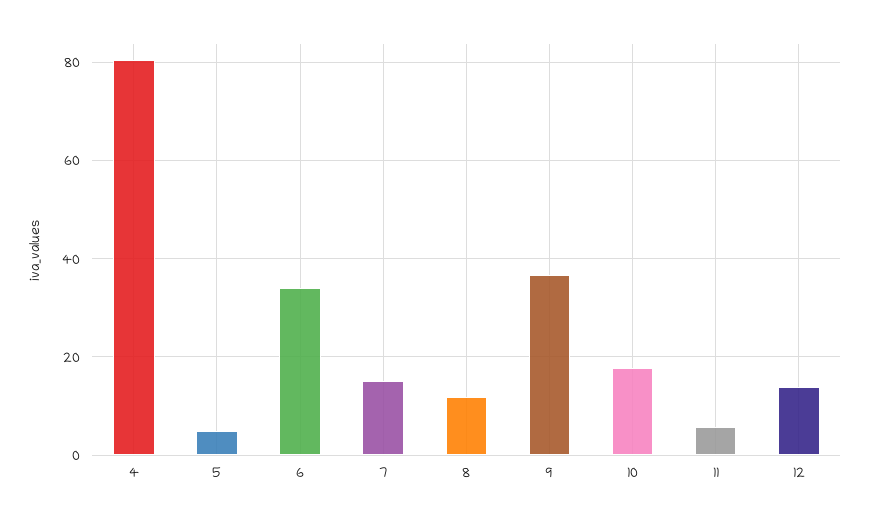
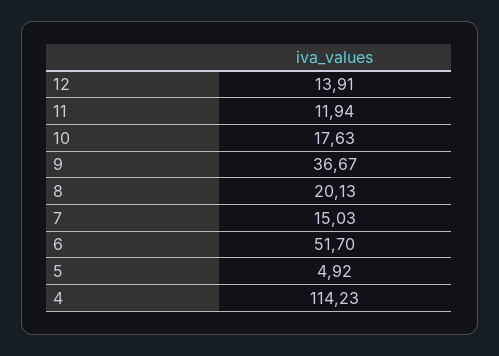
  {
-   "4": 80,
+   "4": 114.23,
    "5": 4.92,
-   "6": 34,
+   "6": 51.7,
    "7": 15.03,
-   "8": 12,
+   "8": 20.13,
    "9": 36.67,
    "10": 17.63,
-   "11": 6,
+   "11": 11.94,
    "12": 13.91
  }

